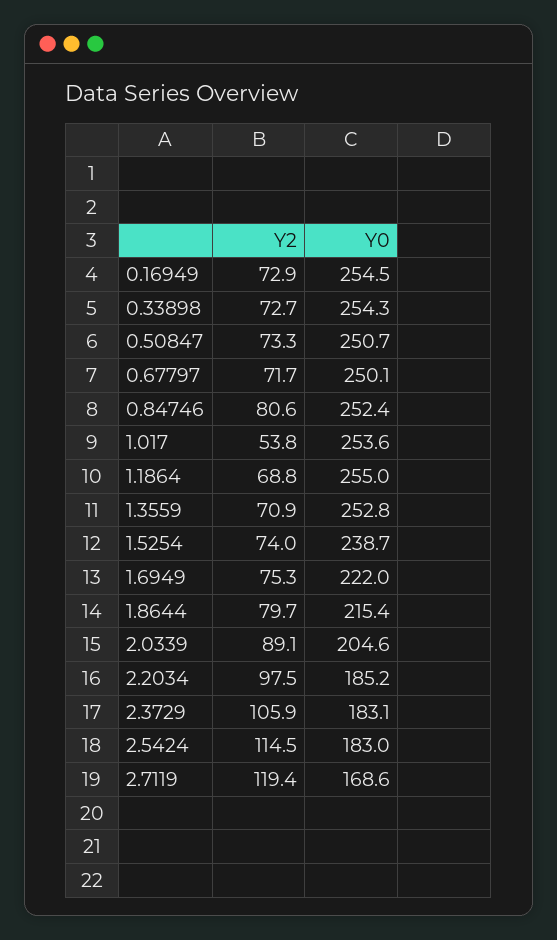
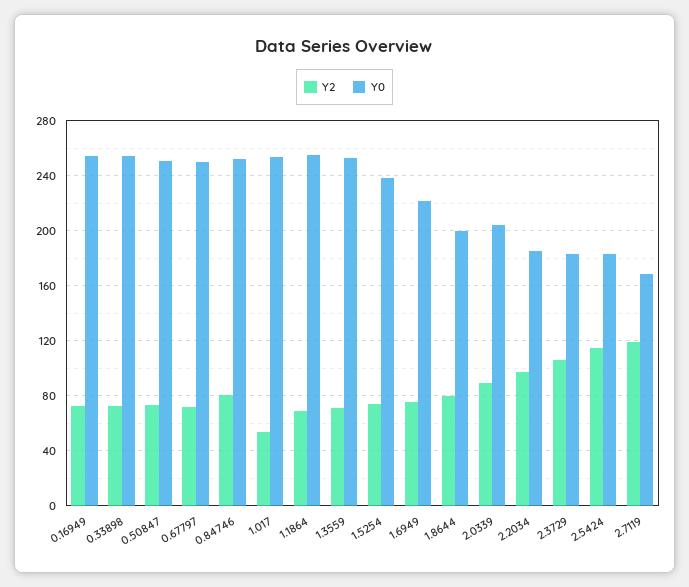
  {
    "Y2": {
      "0.16949": 72.9,
      "0.33898": 72.7,
      "0.50847": 73.3,
      "0.67797": 71.7,
      "0.84746": 80.6,
      "1.017": 53.8,
      "1.1864": 68.8,
      "1.3559": 70.9,
      "1.5254": 74,
      "1.6949": 75.3,
      "1.8644": 79.7,
      "2.0339": 89.1,
      "2.2034": 97.5,
      "2.3729": 105.9,
      "2.5424": 114.5,
      "2.7119": 119.4
    },
    "Y0": {
      "0.16949": 254.5,
      "0.33898": 254.3,
      "0.50847": 250.7,
      "0.67797": 250.1,
      "0.84746": 252.4,
      "1.017": 253.6,
      "1.1864": 255,
      "1.3559": 252.8,
      "1.5254": 238.7,
      "1.6949": 222,
-     "1.8644": 215.4,
+     "1.8644": 200,
      "2.0339": 204.6,
      "2.2034": 185.2,
      "2.3729": 183.1,
      "2.5424": 183,
      "2.7119": 168.6
    }
  }

